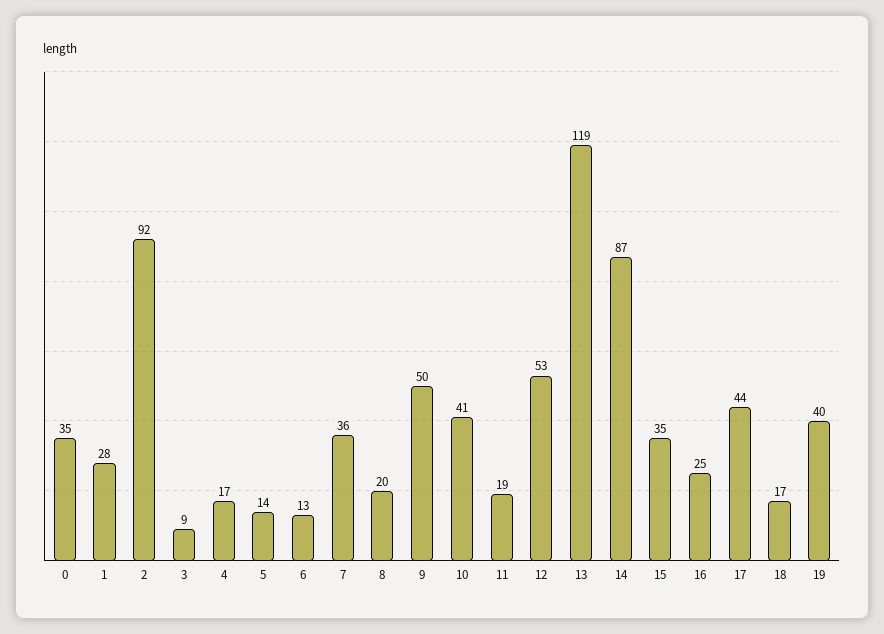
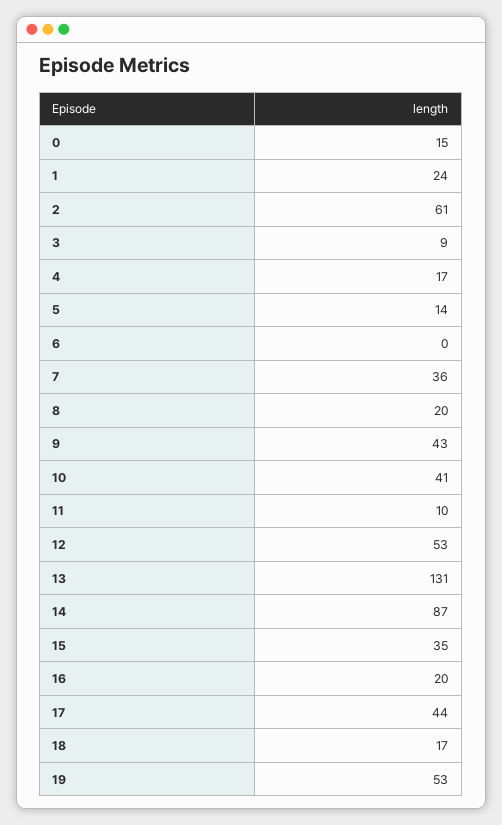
  {
-   "0": 35,
+   "0": 15,
-   "1": 28,
+   "1": 24,
-   "2": 92,
+   "2": 61,
    "3": 9,
    "4": 17,
    "5": 14,
-   "6": 13,
+   "6": 0,
    "7": 36,
    "8": 20,
-   "9": 50,
+   "9": 43,
    "10": 41,
-   "11": 19,
+   "11": 10,
    "12": 53,
-   "13": 119,
+   "13": 131,
    "14": 87,
    "15": 35,
-   "16": 25,
+   "16": 20,
    "17": 44,
    "18": 17,
-   "19": 40
+   "19": 53
  }

